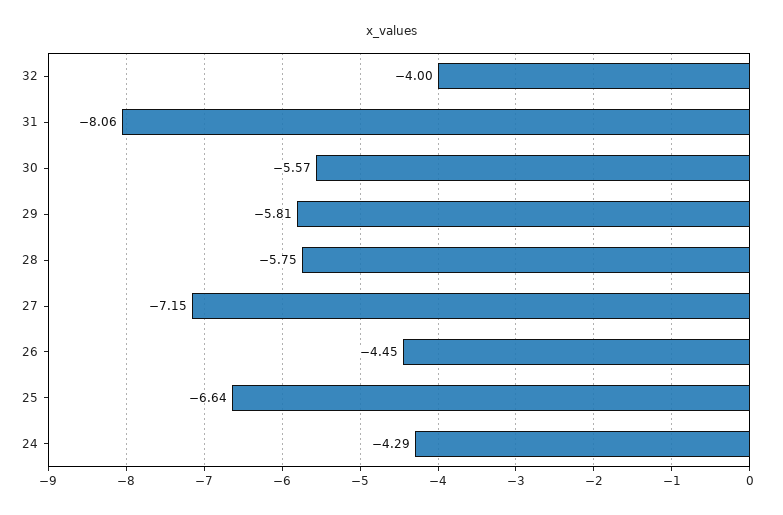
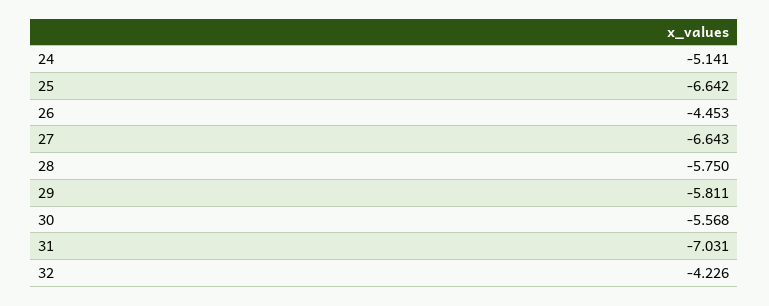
  {
-   "32": -4,
+   "32": -4.226,
-   "31": -8.06,
+   "31": -7.031,
    "30": -5.568,
    "29": -5.811,
    "28": -5.75,
-   "27": -7.15,
+   "27": -6.643,
    "26": -4.453,
    "25": -6.642,
-   "24": -4.29
+   "24": -5.141
  }

